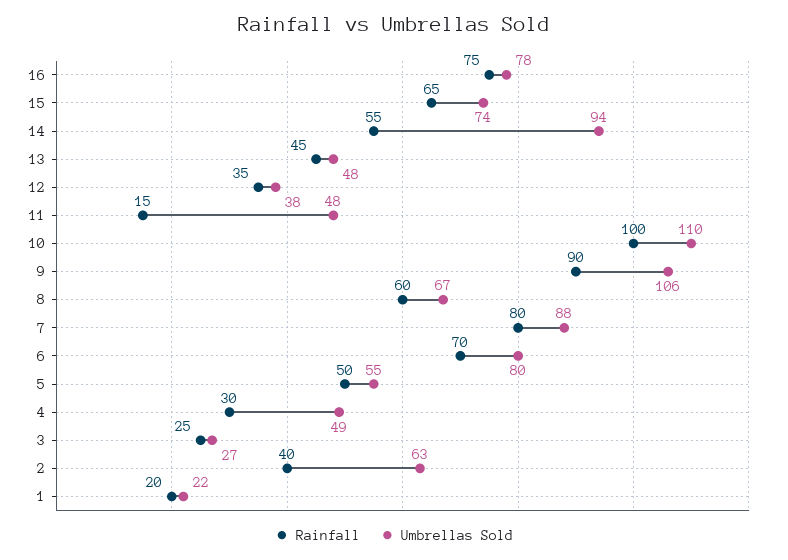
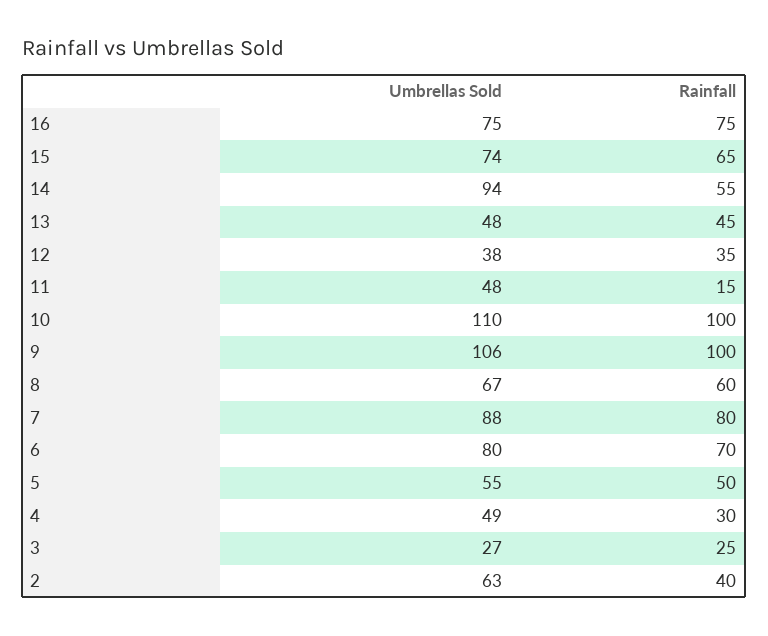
  {
    "Rainfall": {
      "16": 75,
      "15": 65,
      "14": 55,
      "13": 45,
      "12": 35,
      "11": 15,
      "10": 100,
-     "9": 90,
+     "9": 100,
      "8": 60,
      "7": 80,
      "6": 70,
      "5": 50,
      "4": 30,
      "3": 25,
-     "2": 40,
+     "2": 40
-     "1": 20
    },
    "Umbrellas Sold": {
-     "16": 78,
+     "16": 75,
      "15": 74,
      "14": 94,
      "13": 48,
      "12": 38,
      "11": 48,
      "10": 110,
      "9": 106,
      "8": 67,
      "7": 88,
      "6": 80,
      "5": 55,
      "4": 49,
      "3": 27,
-     "2": 63,
+     "2": 63
-     "1": 22
    }
  }

